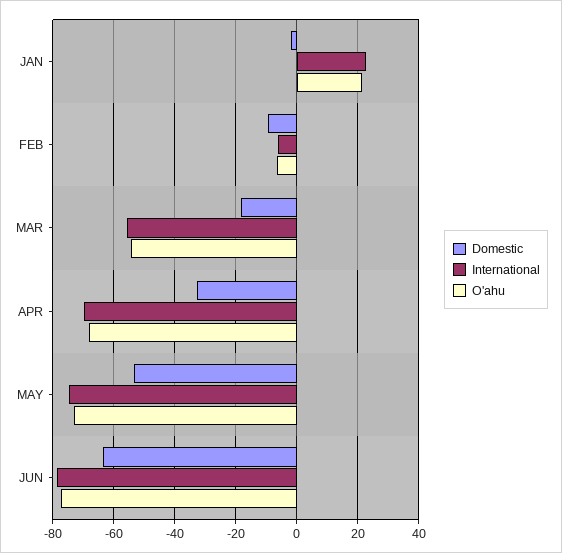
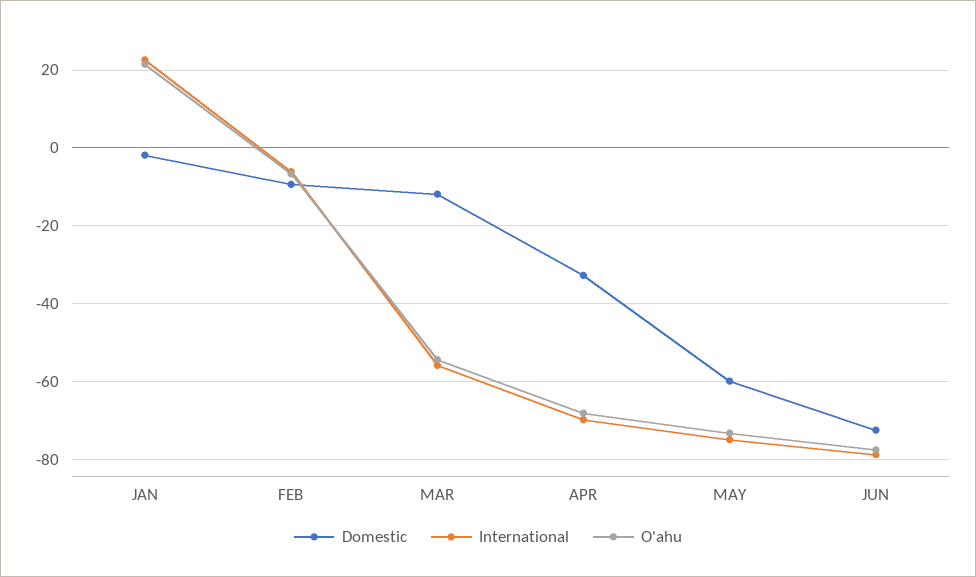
  {
    "Domestic": {
      "JAN": -2,
      "FEB": -10,
-     "MAR": -18,
+     "MAR": -12,
      "APR": -32,
-     "MAY": -54,
+     "MAY": -60,
-     "JUN": -64
+     "JUN": -72
    },
    "International": {
      "JAN": 22,
      "FEB": -6,
      "MAR": -56,
      "APR": -70,
      "MAY": -74,
      "JUN": -78
    },
    "O'ahu": {
      "JAN": 22,
      "FEB": -6,
      "MAR": -54,
      "APR": -68,
      "MAY": -74,
      "JUN": -78
    }
  }

